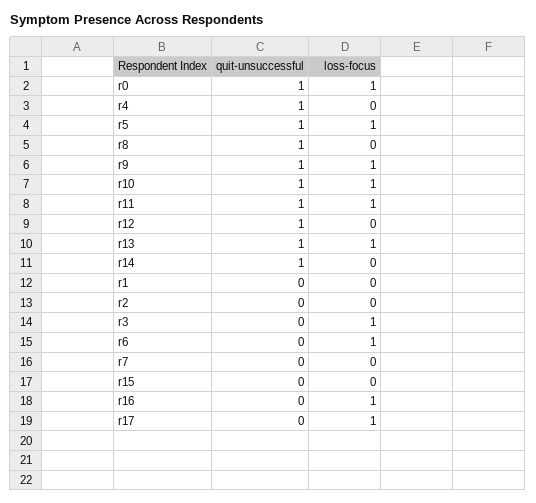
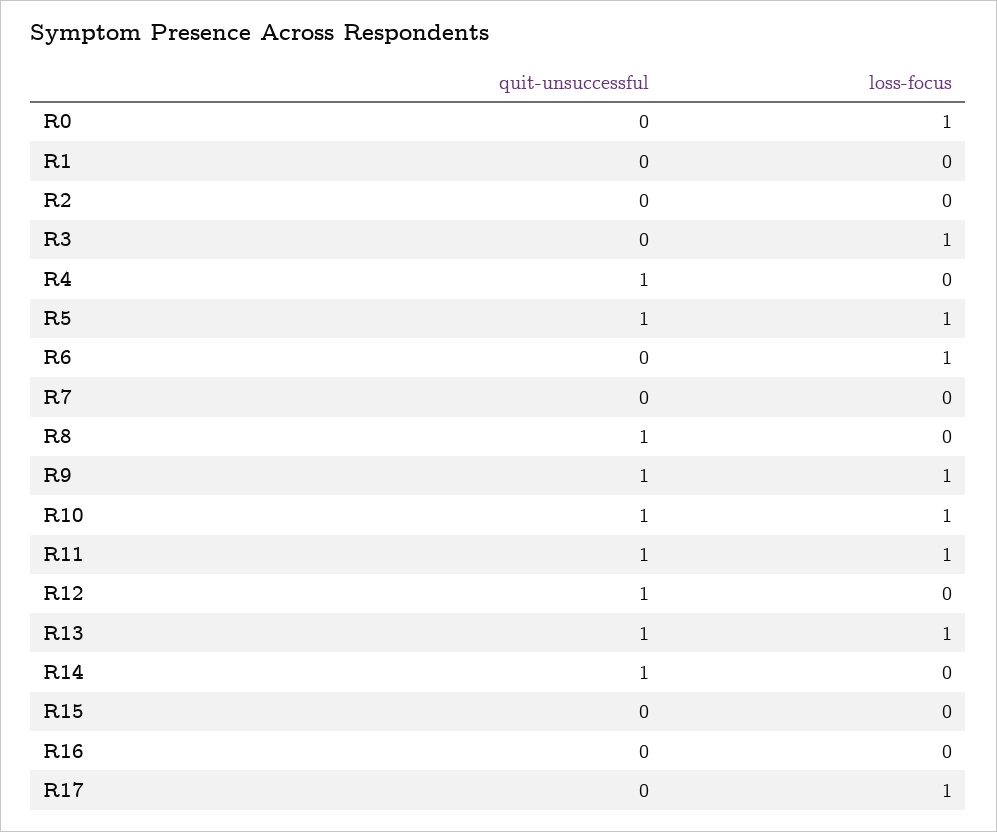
  {
    "quit-unsuccessful": {
-     "r0": 1,
+     "r0": 0,
      "r4": 1,
      "r5": 1,
      "r8": 1,
      "r9": 1,
      "r10": 1,
      "r11": 1,
      "r12": 1,
      "r13": 1,
      "r14": 1,
      "r1": 0,
      "r2": 0,
      "r3": 0,
      "r6": 0,
      "r7": 0,
      "r15": 0,
      "r16": 0,
      "r17": 0
    },
    "loss-focus": {
      "r0": 1,
      "r4": 0,
      "r5": 1,
      "r8": 0,
      "r9": 1,
      "r10": 1,
      "r11": 1,
      "r12": 0,
      "r13": 1,
      "r14": 0,
      "r1": 0,
      "r2": 0,
      "r3": 1,
      "r6": 1,
      "r7": 0,
      "r15": 0,
-     "r16": 1,
+     "r16": 0,
      "r17": 1
    }
  }

